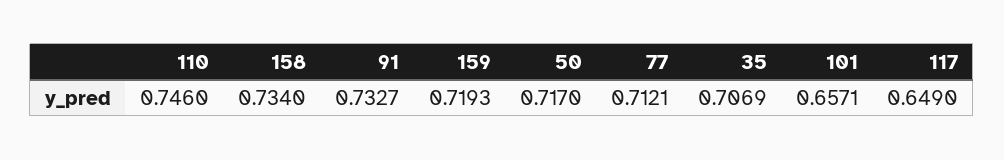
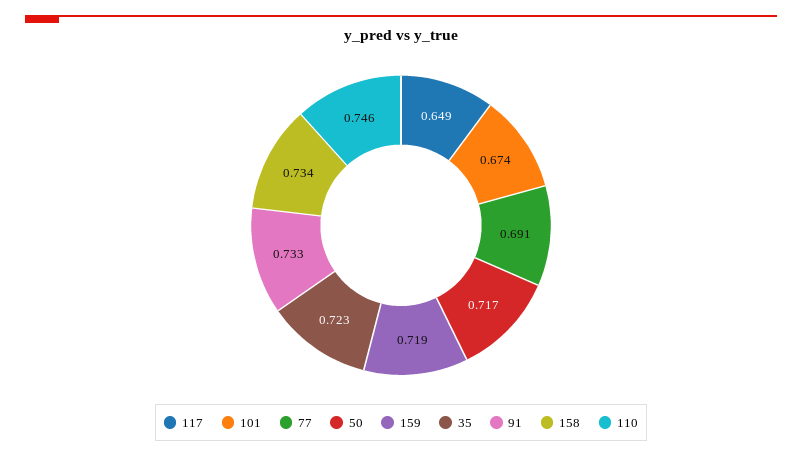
  {
    "110": 0.746,
    "158": 0.734,
    "91": 0.7327,
    "159": 0.7193,
    "50": 0.717,
-   "77": 0.7121,
+   "77": 0.691,
-   "35": 0.7069,
+   "35": 0.723,
-   "101": 0.6571,
+   "101": 0.674,
    "117": 0.649
  }

